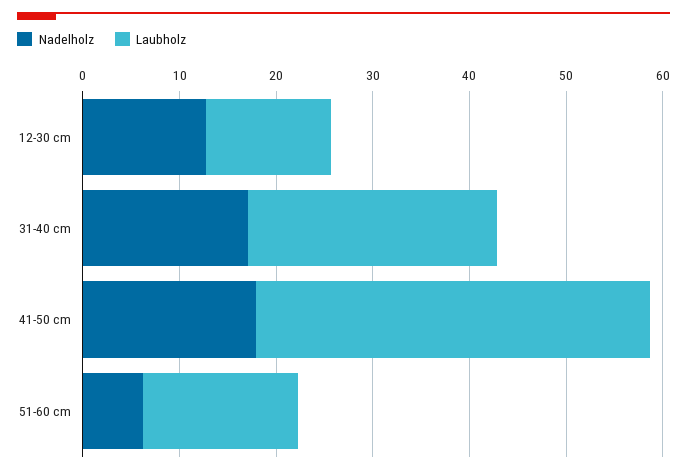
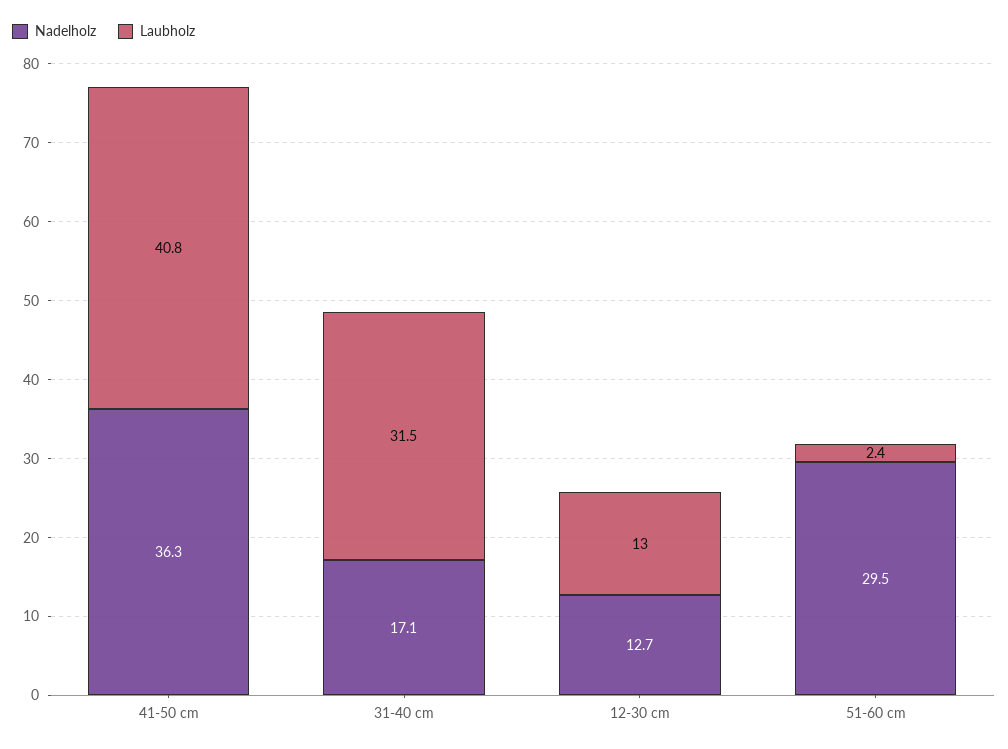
  {
    "Nadelholz": {
      "12-30 cm": 12.7,
      "31-40 cm": 17.1,
-     "41-50 cm": 18,
+     "41-50 cm": 36.3,
-     "51-60 cm": 6
+     "51-60 cm": 29.5
    },
    "Laubholz": {
      "12-30 cm": 13,
-     "31-40 cm": 26,
+     "31-40 cm": 31.5,
      "41-50 cm": 40.8,
-     "51-60 cm": 16
+     "51-60 cm": 2.4
    }
  }

